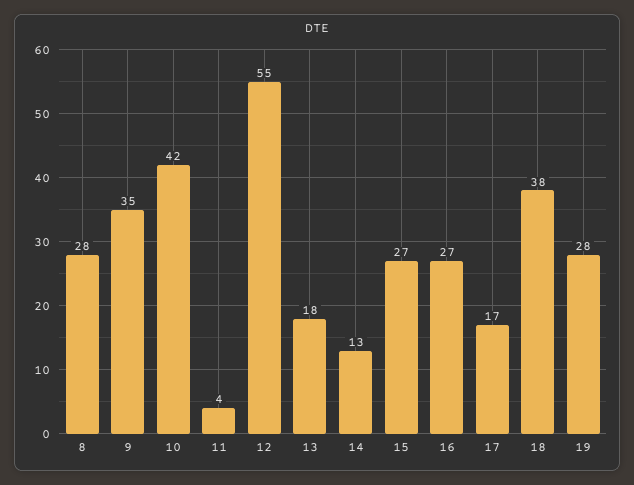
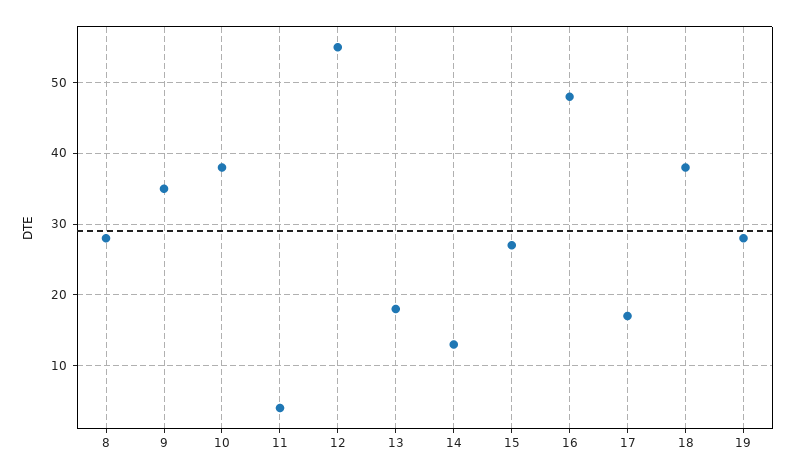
  {
    "8": 28,
    "9": 35,
-   "10": 42,
+   "10": 38,
    "11": 4,
    "12": 55,
    "13": 18,
    "14": 13,
    "15": 27,
-   "16": 27,
+   "16": 48,
    "17": 17,
    "18": 38,
    "19": 28
  }

